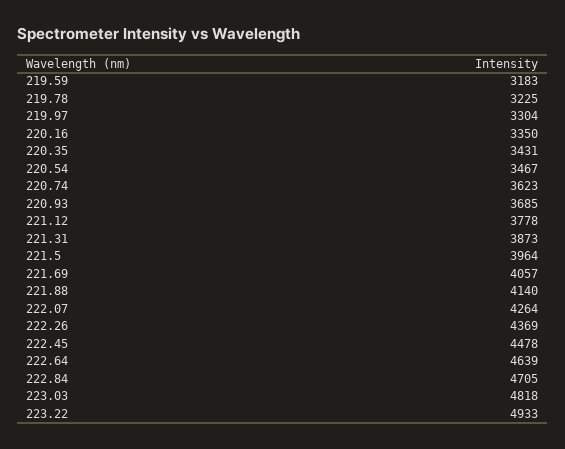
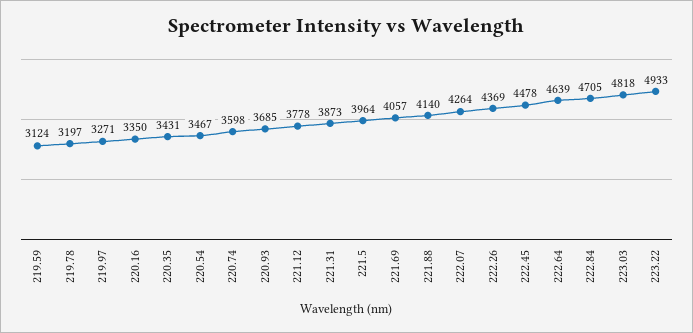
  {
-   "219.59": 3183,
+   "219.59": 3124,
-   "219.78": 3225,
+   "219.78": 3197,
-   "219.97": 3304,
+   "219.97": 3271,
    "220.16": 3350,
    "220.35": 3431,
    "220.54": 3467,
-   "220.74": 3623,
+   "220.74": 3598,
    "220.93": 3685,
    "221.12": 3778,
    "221.31": 3873,
    "221.5": 3964,
    "221.69": 4057,
    "221.88": 4140,
    "222.07": 4264,
    "222.26": 4369,
    "222.45": 4478,
    "222.64": 4639,
    "222.84": 4705,
    "223.03": 4818,
    "223.22": 4933
  }

